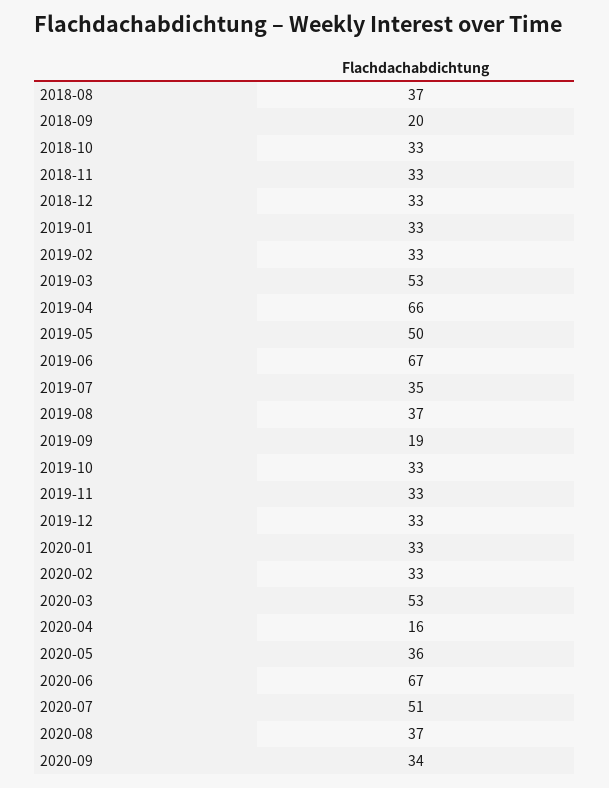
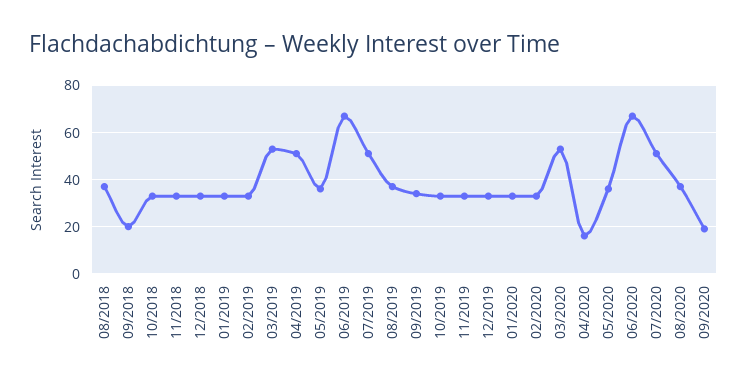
  {
    "2018-08": 37,
    "2018-09": 20,
    "2018-10": 33,
    "2018-11": 33,
    "2018-12": 33,
    "2019-01": 33,
    "2019-02": 33,
    "2019-03": 53,
-   "2019-04": 66,
+   "2019-04": 50,
-   "2019-05": 50,
+   "2019-05": 35,
    "2019-06": 67,
-   "2019-07": 35,
+   "2019-07": 50,
    "2019-08": 37,
-   "2019-09": 19,
+   "2019-09": 35,
    "2019-10": 33,
    "2019-11": 33,
    "2019-12": 33,
    "2020-01": 33,
    "2020-02": 33,
    "2020-03": 53,
    "2020-04": 16,
    "2020-05": 36,
    "2020-06": 67,
    "2020-07": 51,
    "2020-08": 37,
-   "2020-09": 34
+   "2020-09": 20
  }

